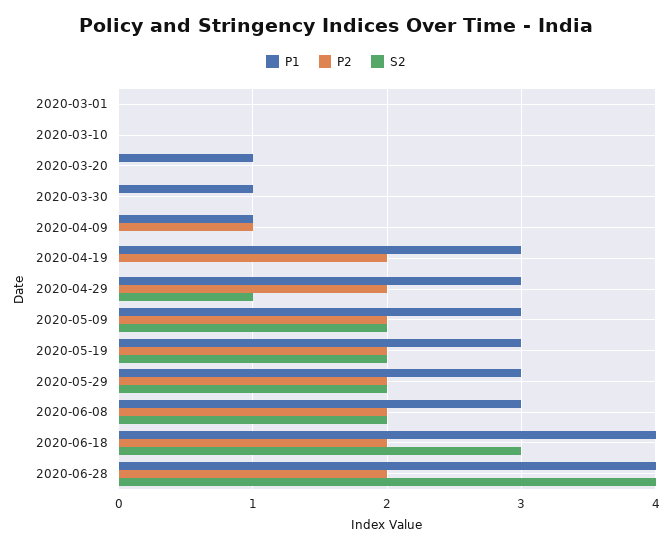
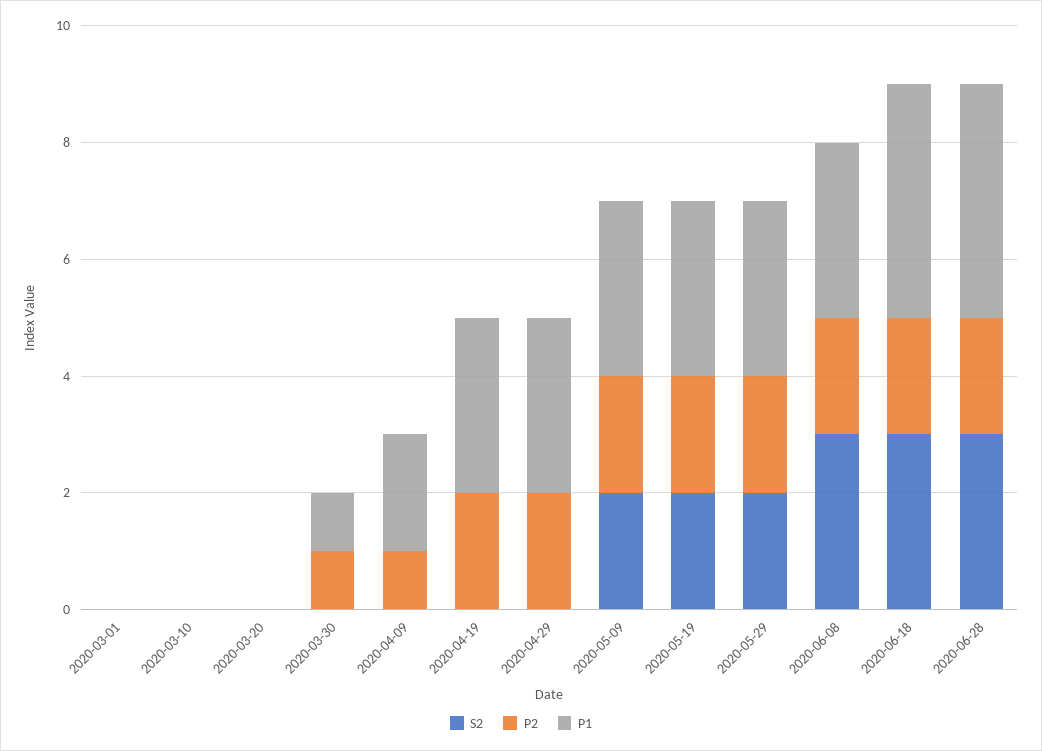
  {
    "P1": {
      "2020-03-01": 0,
      "2020-03-10": 0,
-     "2020-03-20": 1,
+     "2020-03-20": 0,
      "2020-03-30": 1,
-     "2020-04-09": 1,
+     "2020-04-09": 2,
      "2020-04-19": 3,
      "2020-04-29": 3,
      "2020-05-09": 3,
      "2020-05-19": 3,
      "2020-05-29": 3,
      "2020-06-08": 3,
      "2020-06-18": 4,
      "2020-06-28": 4
    },
    "P2": {
      "2020-03-01": 0,
      "2020-03-10": 0,
      "2020-03-20": 0,
-     "2020-03-30": 0,
+     "2020-03-30": 1,
      "2020-04-09": 1,
      "2020-04-19": 2,
      "2020-04-29": 2,
      "2020-05-09": 2,
      "2020-05-19": 2,
      "2020-05-29": 2,
      "2020-06-08": 2,
      "2020-06-18": 2,
      "2020-06-28": 2
    },
    "S2": {
      "2020-03-01": 0,
      "2020-03-10": 0,
      "2020-03-20": 0,
      "2020-03-30": 0,
      "2020-04-09": 0,
      "2020-04-19": 0,
-     "2020-04-29": 1,
+     "2020-04-29": 0,
      "2020-05-09": 2,
      "2020-05-19": 2,
      "2020-05-29": 2,
-     "2020-06-08": 2,
+     "2020-06-08": 3,
      "2020-06-18": 3,
-     "2020-06-28": 4
+     "2020-06-28": 3
    }
  }

